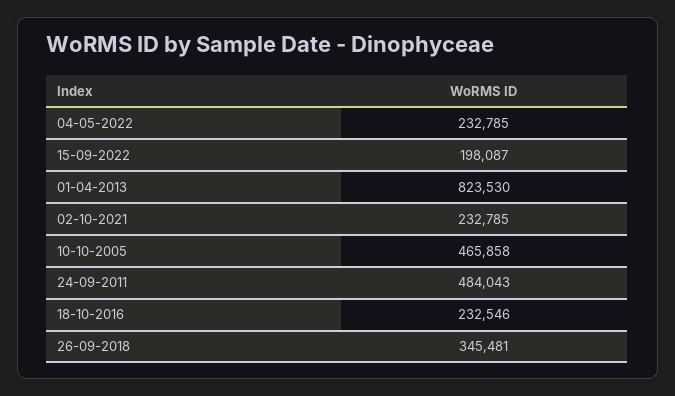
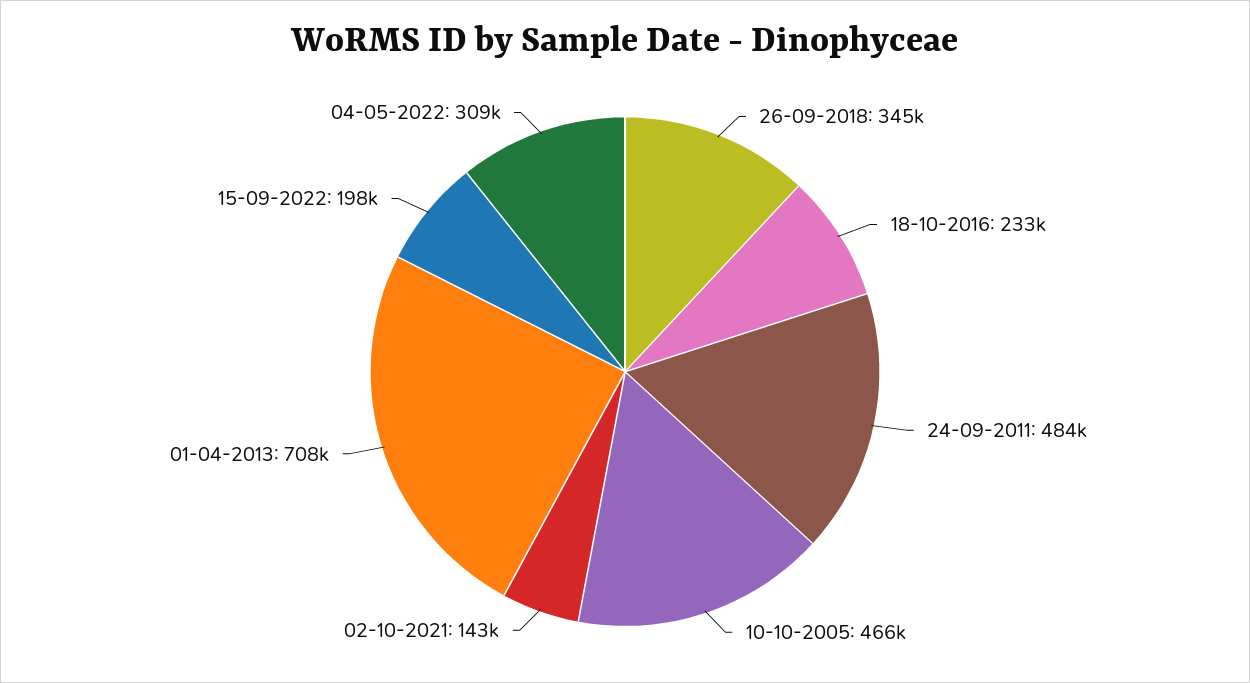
  {
-   "04-05-2022": 232785,
+   "04-05-2022": 309000,
    "15-09-2022": 198087,
-   "01-04-2013": 823530,
+   "01-04-2013": 708000,
-   "02-10-2021": 232785,
+   "02-10-2021": 143000,
    "10-10-2005": 465858,
    "24-09-2011": 484043,
    "18-10-2016": 232546,
    "26-09-2018": 345481
  }

